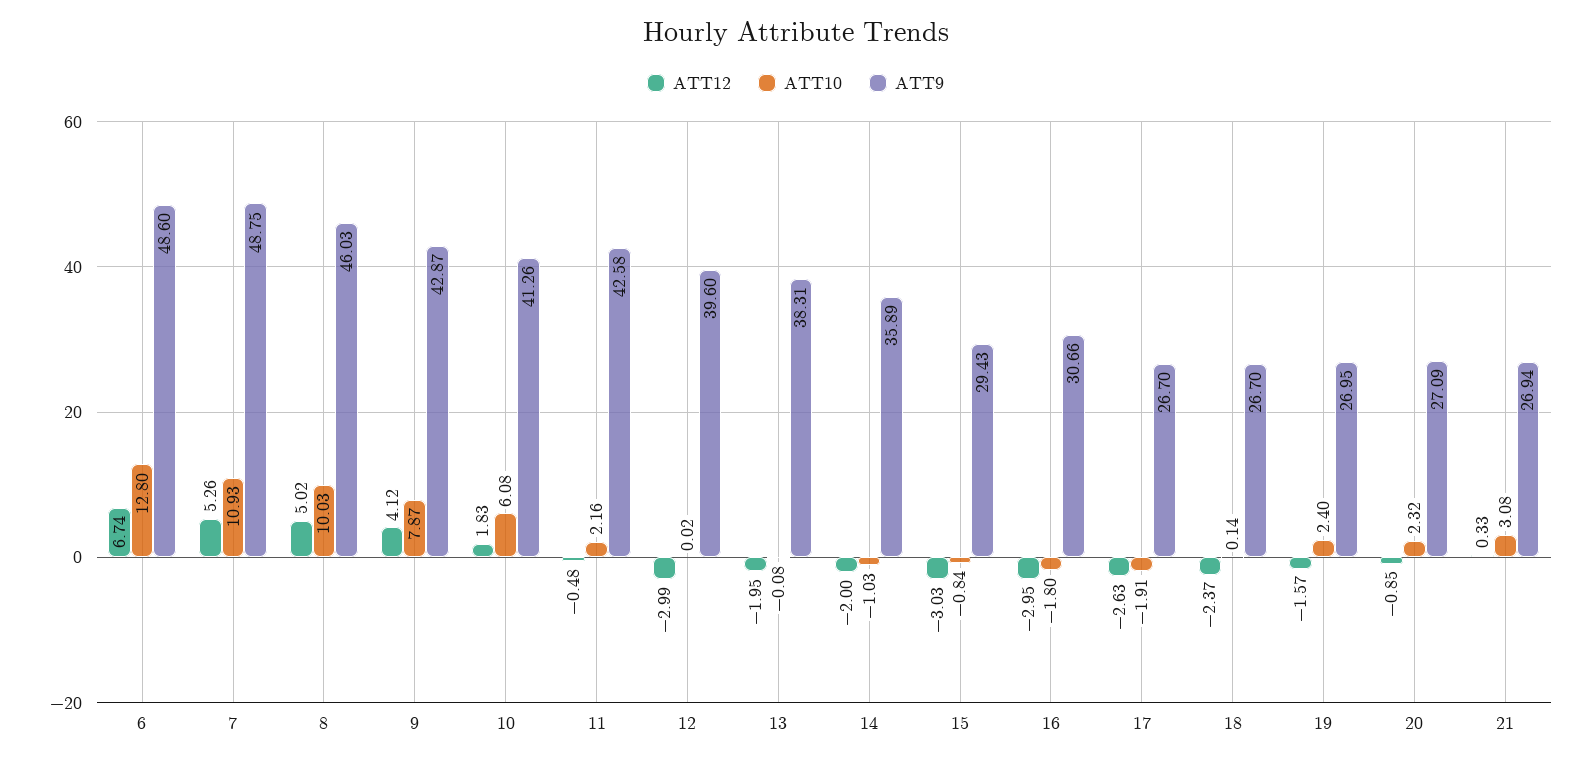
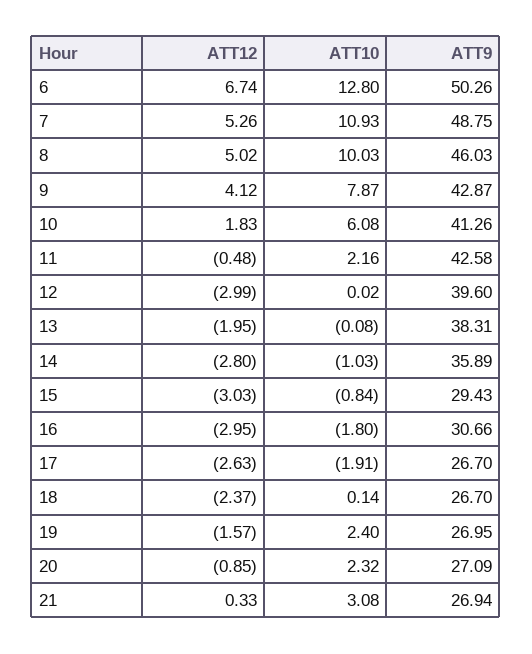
  {
    "ATT12": {
      "6": 6.74,
      "7": 5.26,
      "8": 5.02,
      "9": 4.12,
      "10": 1.83,
      "11": -0.48,
      "12": -2.99,
      "13": -1.95,
-     "14": -2,
+     "14": -2.8,
      "15": -3.03,
      "16": -2.95,
      "17": -2.63,
      "18": -2.37,
      "19": -1.57,
      "20": -0.85,
      "21": 0.33
    },
    "ATT10": {
      "6": 12.8,
      "7": 10.93,
      "8": 10.03,
      "9": 7.87,
      "10": 6.08,
      "11": 2.16,
      "12": 0.02,
      "13": -0.08,
      "14": -1.03,
      "15": -0.84,
      "16": -1.8,
      "17": -1.91,
      "18": 0.14,
      "19": 2.4,
      "20": 2.32,
      "21": 3.08
    },
    "ATT9": {
-     "6": 48.6,
+     "6": 50.26,
      "7": 48.75,
      "8": 46.03,
      "9": 42.87,
      "10": 41.26,
      "11": 42.58,
      "12": 39.6,
      "13": 38.31,
      "14": 35.89,
      "15": 29.43,
      "16": 30.66,
      "17": 26.7,
      "18": 26.7,
      "19": 26.95,
      "20": 27.09,
      "21": 26.94
    }
  }

